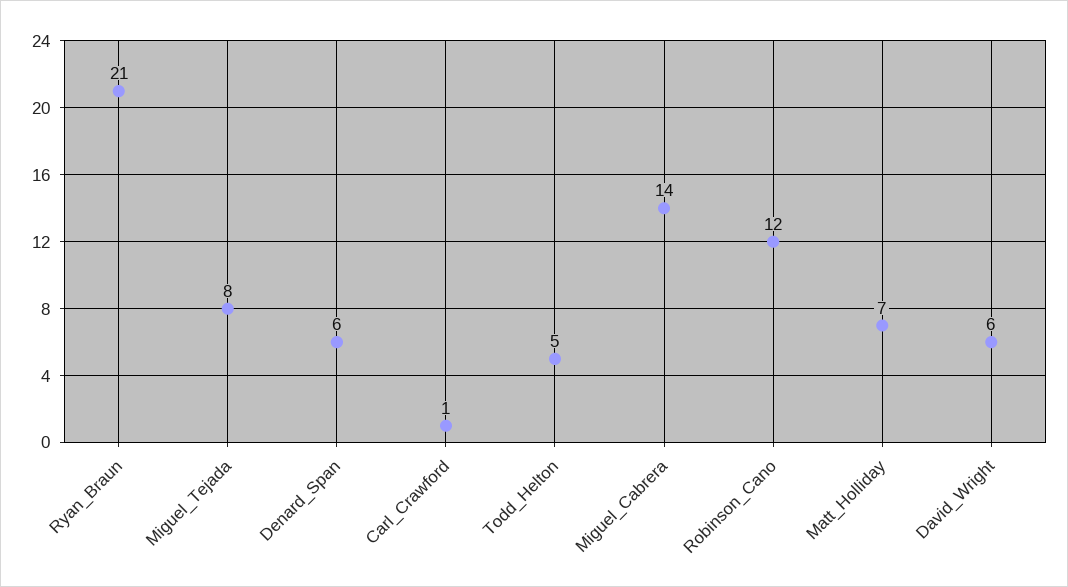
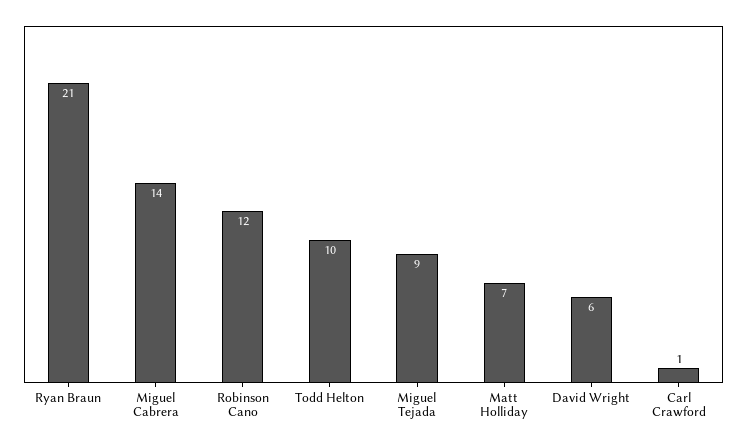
  {
    "Ryan_Braun": 21,
-   "Miguel_Tejada": 8,
+   "Miguel_Tejada": 9,
-   "Denard_Span": 6,
    "Carl_Crawford": 1,
-   "Todd_Helton": 5,
+   "Todd_Helton": 10,
    "Miguel_Cabrera": 14,
    "Robinson_Cano": 12,
    "Matt_Holliday": 7,
    "David_Wright": 6
  }

